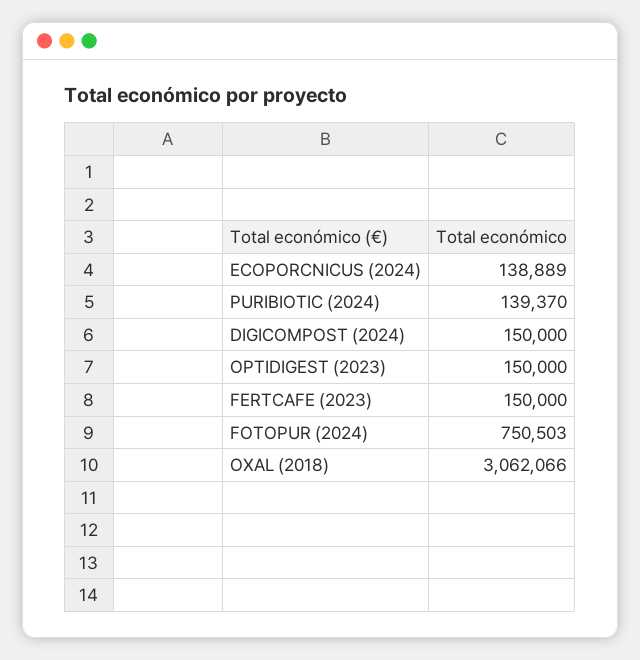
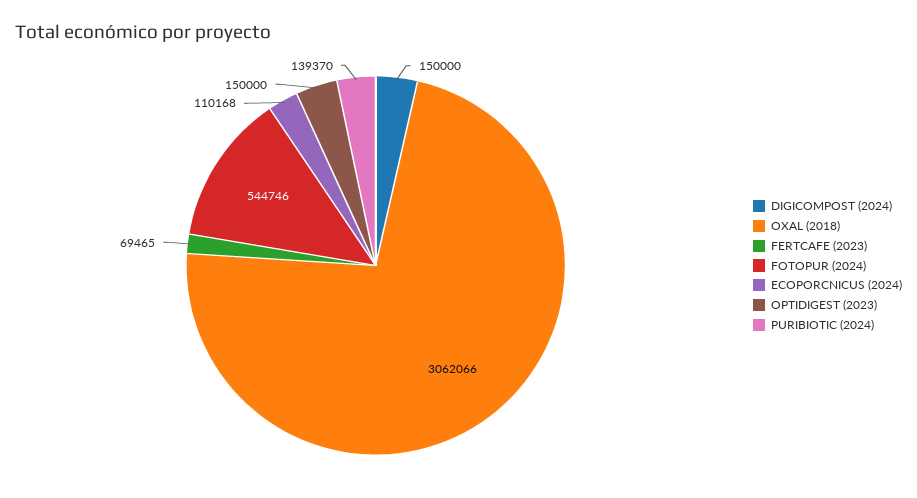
  {
-   "ECOPORCNICUS (2024)": 138889,
+   "ECOPORCNICUS (2024)": 110168,
    "PURIBIOTIC (2024)": 139370,
    "DIGICOMPOST (2024)": 150000,
    "OPTIDIGEST (2023)": 150000,
-   "FERTCAFE (2023)": 150000,
+   "FERTCAFE (2023)": 69465,
-   "FOTOPUR (2024)": 750503,
+   "FOTOPUR (2024)": 544746,
    "OXAL (2018)": 3062066
  }

